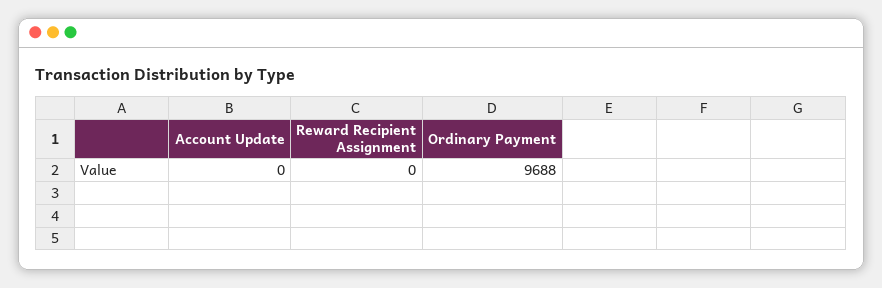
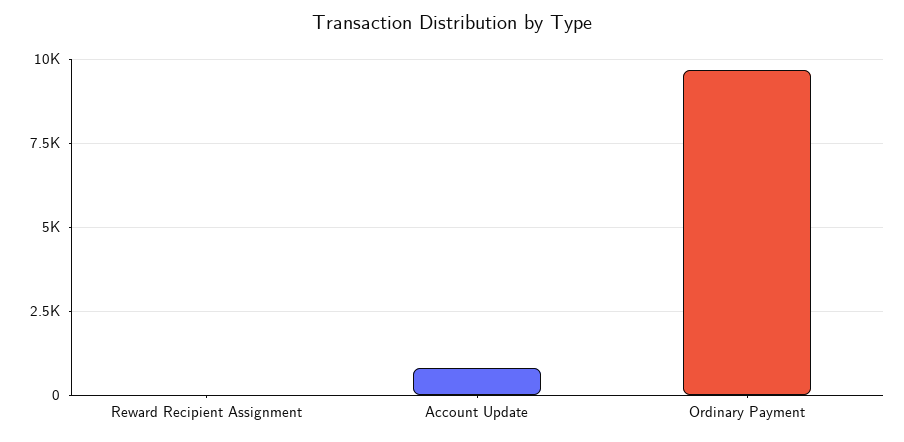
  {
-   "Account Update": 0,
+   "Account Update": 750,
    "Reward Recipient Assignment": 0,
    "Ordinary Payment": 9688
  }

